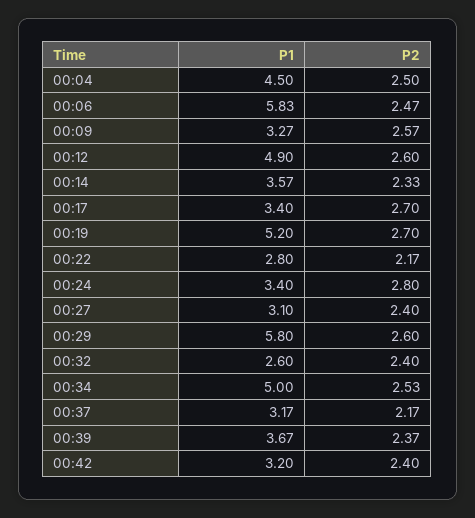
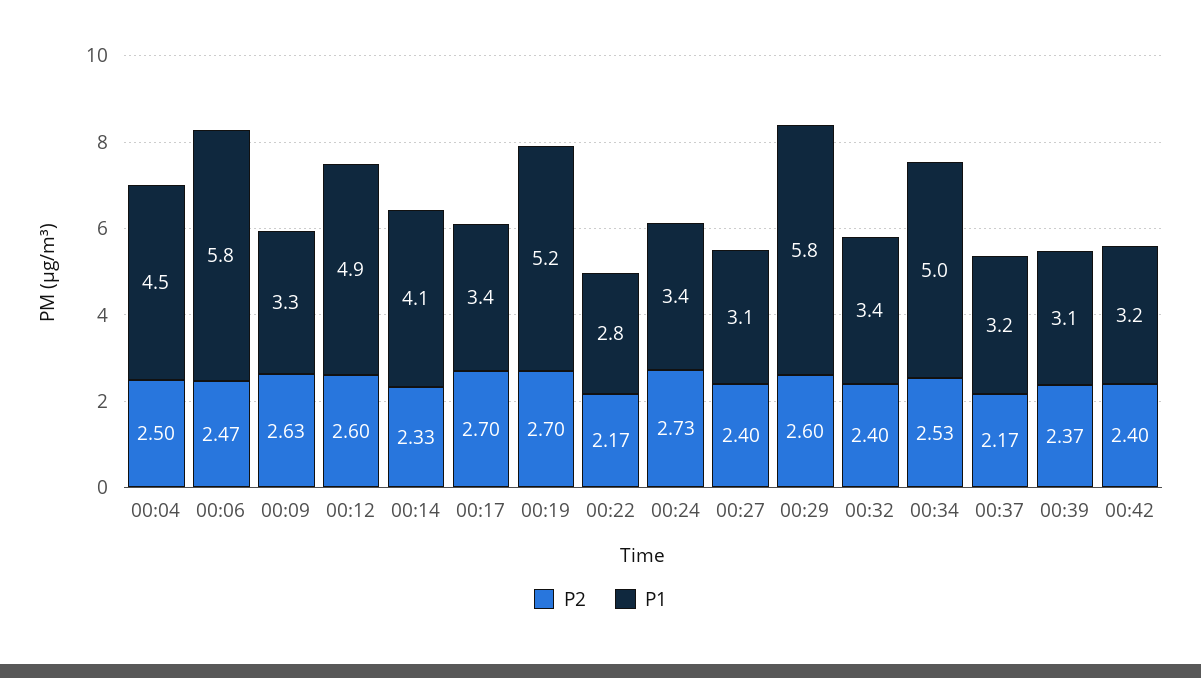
  {
    "P1": {
      "00:04": 4.5,
      "00:06": 5.83,
      "00:09": 3.27,
      "00:12": 4.9,
-     "00:14": 3.57,
+     "00:14": 4.1,
      "00:17": 3.4,
      "00:19": 5.2,
      "00:22": 2.8,
      "00:24": 3.4,
      "00:27": 3.1,
      "00:29": 5.8,
-     "00:32": 2.6,
+     "00:32": 3.4,
      "00:34": 5,
      "00:37": 3.17,
-     "00:39": 3.67,
+     "00:39": 3.1,
      "00:42": 3.2
    },
    "P2": {
      "00:04": 2.5,
      "00:06": 2.47,
-     "00:09": 2.57,
+     "00:09": 2.63,
      "00:12": 2.6,
      "00:14": 2.33,
      "00:17": 2.7,
      "00:19": 2.7,
      "00:22": 2.17,
-     "00:24": 2.8,
+     "00:24": 2.73,
      "00:27": 2.4,
      "00:29": 2.6,
      "00:32": 2.4,
      "00:34": 2.53,
      "00:37": 2.17,
      "00:39": 2.37,
      "00:42": 2.4
    }
  }

